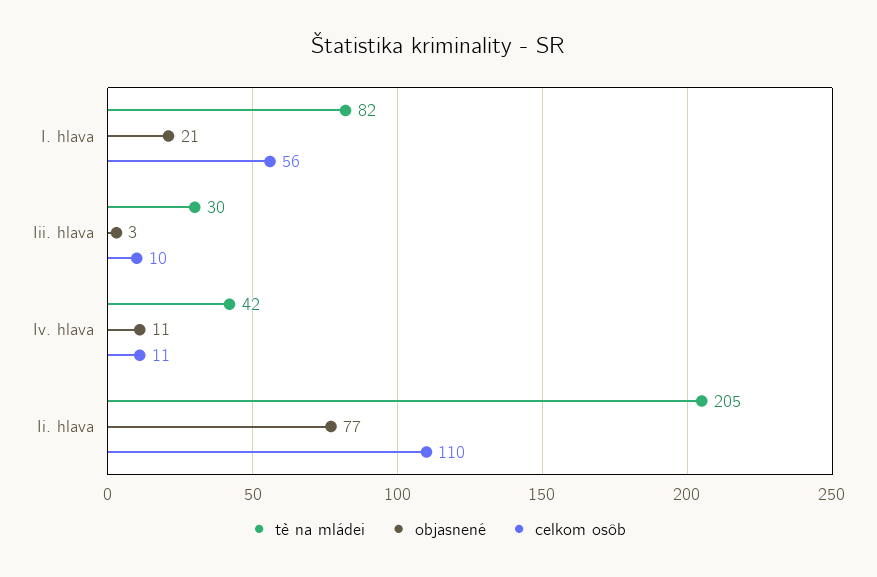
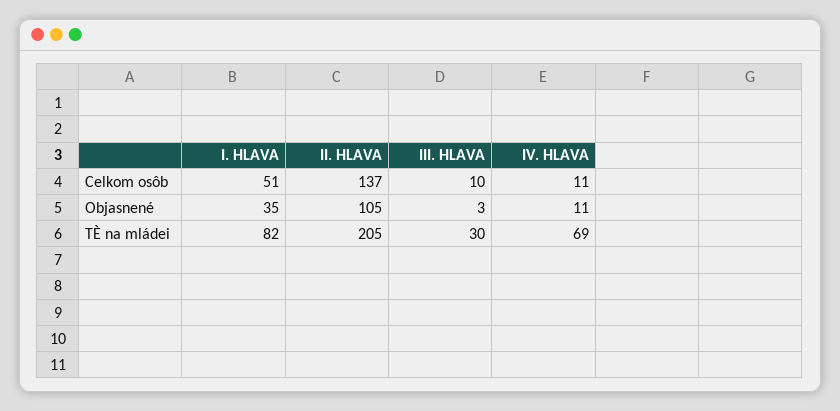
  {
    "tè na mládei": {
      "I. hlava": 82,
      "Iii. hlava": 30,
-     "Iv. hlava": 42,
+     "Iv. hlava": 69,
      "Ii. hlava": 205
    },
    "objasnené": {
-     "I. hlava": 21,
+     "I. hlava": 35,
      "Iii. hlava": 3,
      "Iv. hlava": 11,
-     "Ii. hlava": 77
+     "Ii. hlava": 105
    },
    "celkom osôb": {
-     "I. hlava": 56,
+     "I. hlava": 51,
      "Iii. hlava": 10,
      "Iv. hlava": 11,
-     "Ii. hlava": 110
+     "Ii. hlava": 137
    }
  }

